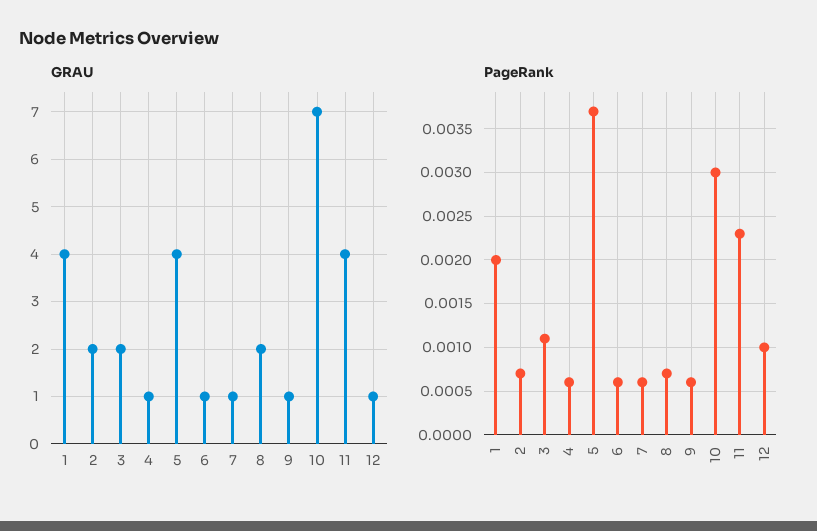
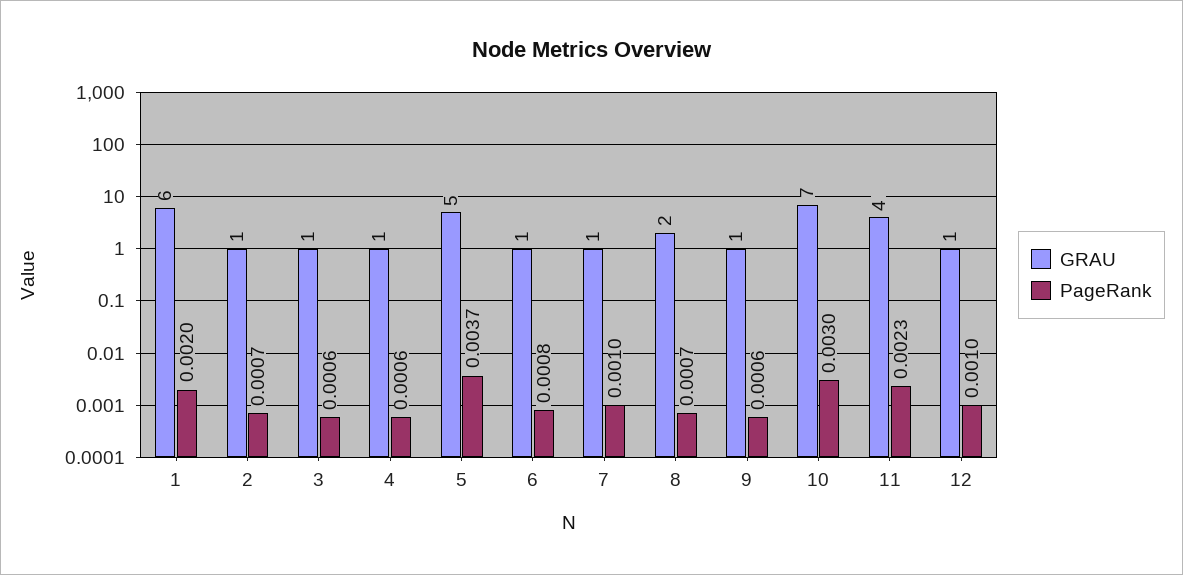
  {
    "GRAU": {
-     "1": 4,
+     "1": 6,
-     "2": 2,
+     "2": 1,
-     "3": 2,
+     "3": 1,
      "4": 1,
-     "5": 4,
+     "5": 5,
      "6": 1,
      "7": 1,
      "8": 2,
      "9": 1,
      "10": 7,
      "11": 4,
      "12": 1
    },
    "PageRank": {
      "1": 0.002,
      "2": 0.0007,
-     "3": 0.0011,
+     "3": 0.0006,
      "4": 0.0006,
      "5": 0.0037,
-     "6": 0.0006,
+     "6": 0.0008,
-     "7": 0.0006,
+     "7": 0.001,
      "8": 0.0007,
      "9": 0.0006,
      "10": 0.003,
      "11": 0.0023,
      "12": 0.001
    }
  }

